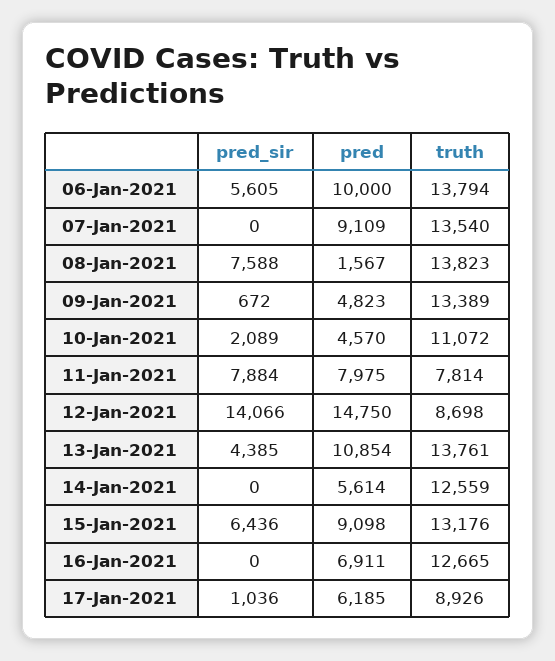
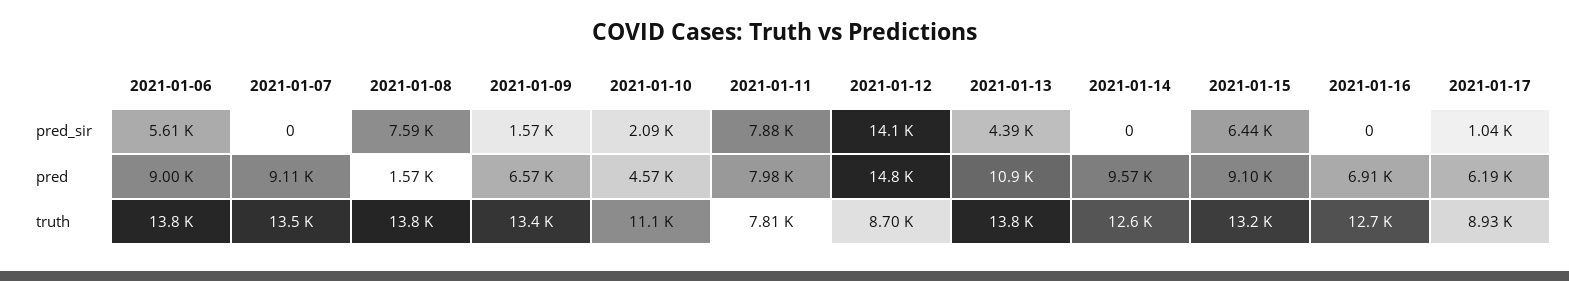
  {
    "pred_sir": {
      "06-Jan-2021": 5605,
      "07-Jan-2021": 0,
      "08-Jan-2021": 7588,
-     "09-Jan-2021": 672,
+     "09-Jan-2021": 1570,
      "10-Jan-2021": 2089,
      "11-Jan-2021": 7884,
      "12-Jan-2021": 14066,
      "13-Jan-2021": 4385,
      "14-Jan-2021": 0,
      "15-Jan-2021": 6436,
      "16-Jan-2021": 0,
      "17-Jan-2021": 1036
    },
    "pred": {
-     "06-Jan-2021": 10000,
+     "06-Jan-2021": 9000,
      "07-Jan-2021": 9109,
      "08-Jan-2021": 1567,
-     "09-Jan-2021": 4823,
+     "09-Jan-2021": 6570,
      "10-Jan-2021": 4570,
      "11-Jan-2021": 7975,
      "12-Jan-2021": 14750,
      "13-Jan-2021": 10854,
-     "14-Jan-2021": 5614,
+     "14-Jan-2021": 9570,
      "15-Jan-2021": 9098,
      "16-Jan-2021": 6911,
      "17-Jan-2021": 6185
    },
    "truth": {
      "06-Jan-2021": 13794,
      "07-Jan-2021": 13540,
      "08-Jan-2021": 13823,
      "09-Jan-2021": 13389,
      "10-Jan-2021": 11072,
      "11-Jan-2021": 7814,
      "12-Jan-2021": 8698,
      "13-Jan-2021": 13761,
      "14-Jan-2021": 12559,
      "15-Jan-2021": 13176,
      "16-Jan-2021": 12665,
      "17-Jan-2021": 8926
    }
  }

